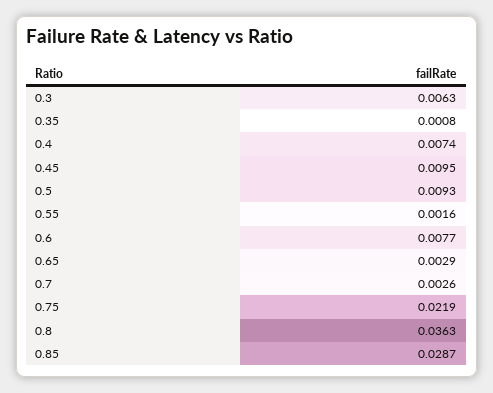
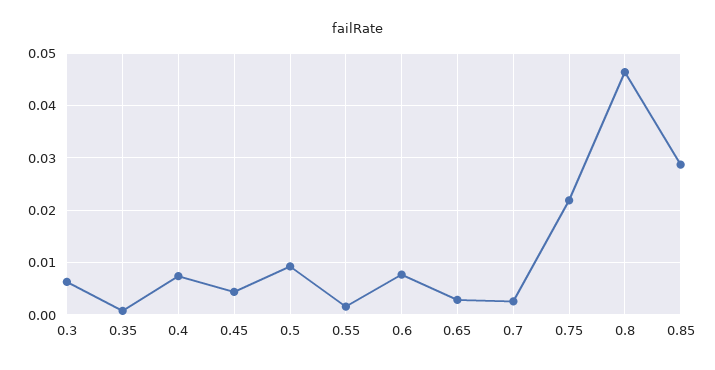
  {
    "0.3": 0.0063,
    "0.35": 0.0008,
    "0.4": 0.0074,
-   "0.45": 0.0095,
+   "0.45": 0.004,
    "0.5": 0.0093,
    "0.55": 0.0016,
    "0.6": 0.0077,
    "0.65": 0.0029,
    "0.7": 0.0026,
    "0.75": 0.0219,
-   "0.8": 0.0363,
+   "0.8": 0.046,
    "0.85": 0.0287
  }

